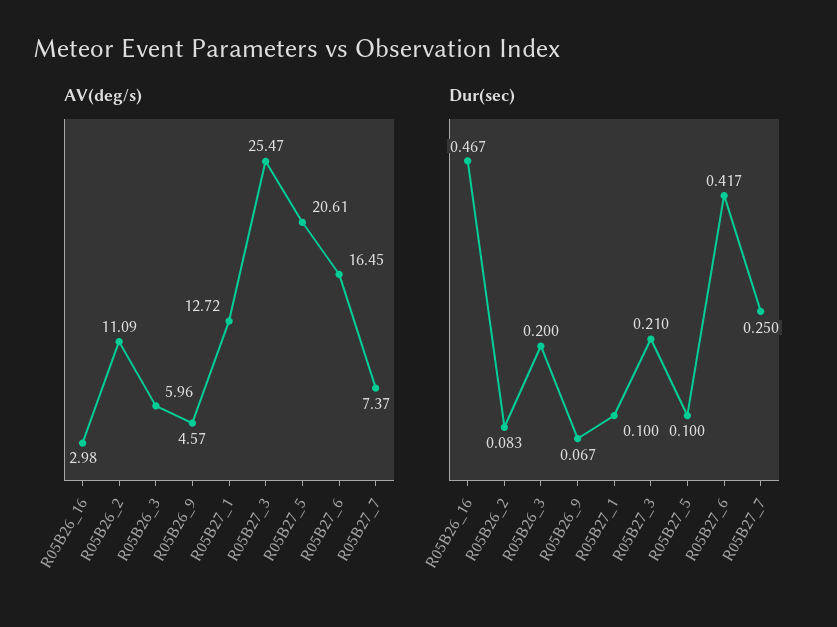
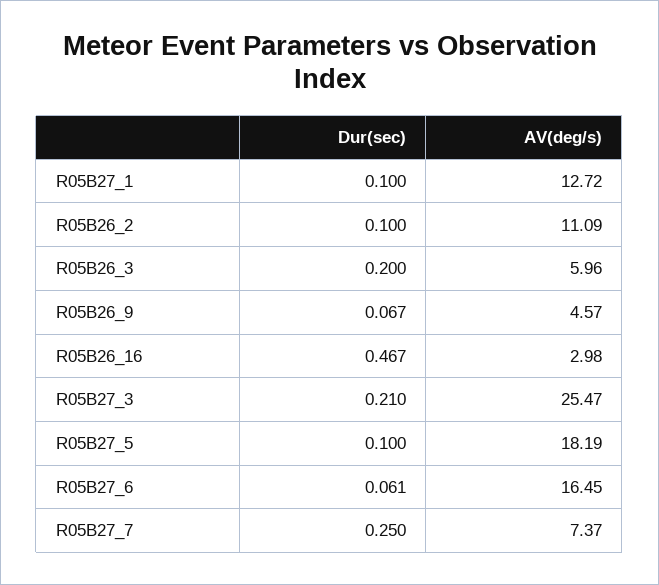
  {
    "AV(deg/s)": {
      "R05B26_16": 2.98,
      "R05B26_2": 11.09,
      "R05B26_3": 5.96,
      "R05B26_9": 4.57,
      "R05B27_1": 12.72,
      "R05B27_3": 25.47,
-     "R05B27_5": 20.61,
+     "R05B27_5": 18.19,
      "R05B27_6": 16.45,
      "R05B27_7": 7.37
    },
    "Dur(sec)": {
      "R05B26_16": 0.467,
-     "R05B26_2": 0.083,
+     "R05B26_2": 0.1,
      "R05B26_3": 0.2,
      "R05B26_9": 0.067,
      "R05B27_1": 0.1,
      "R05B27_3": 0.21,
      "R05B27_5": 0.1,
-     "R05B27_6": 0.417,
+     "R05B27_6": 0.061,
      "R05B27_7": 0.25
    }
  }

